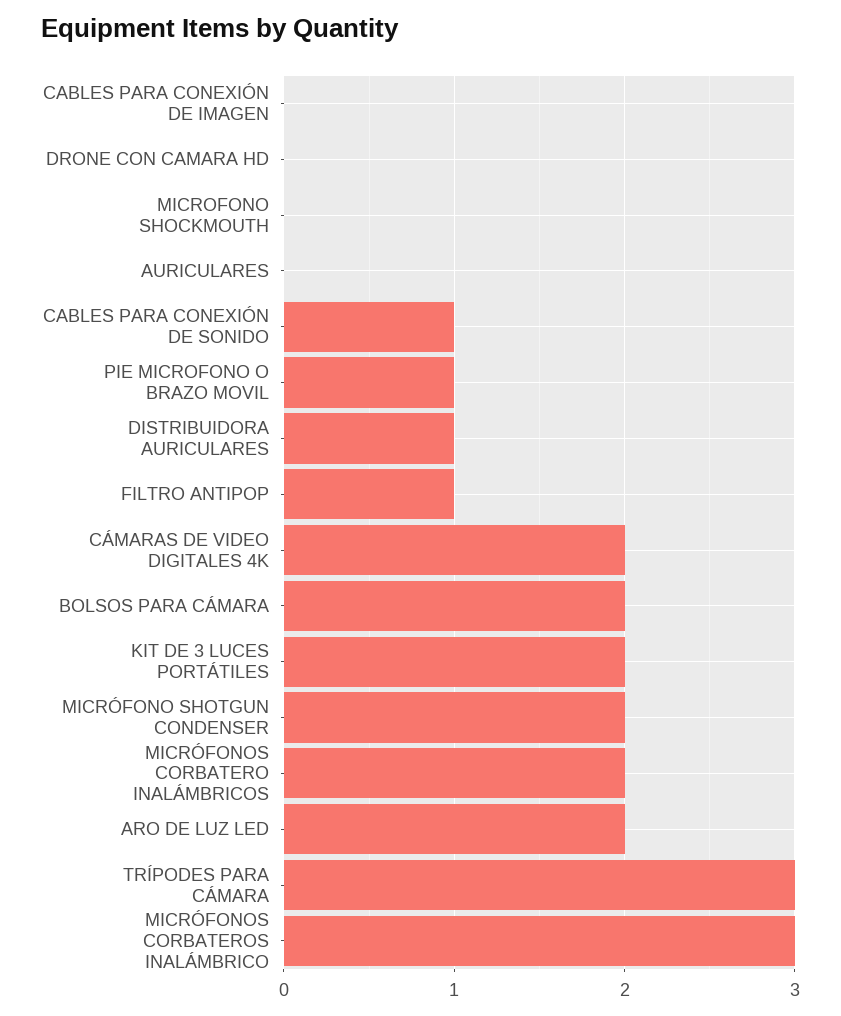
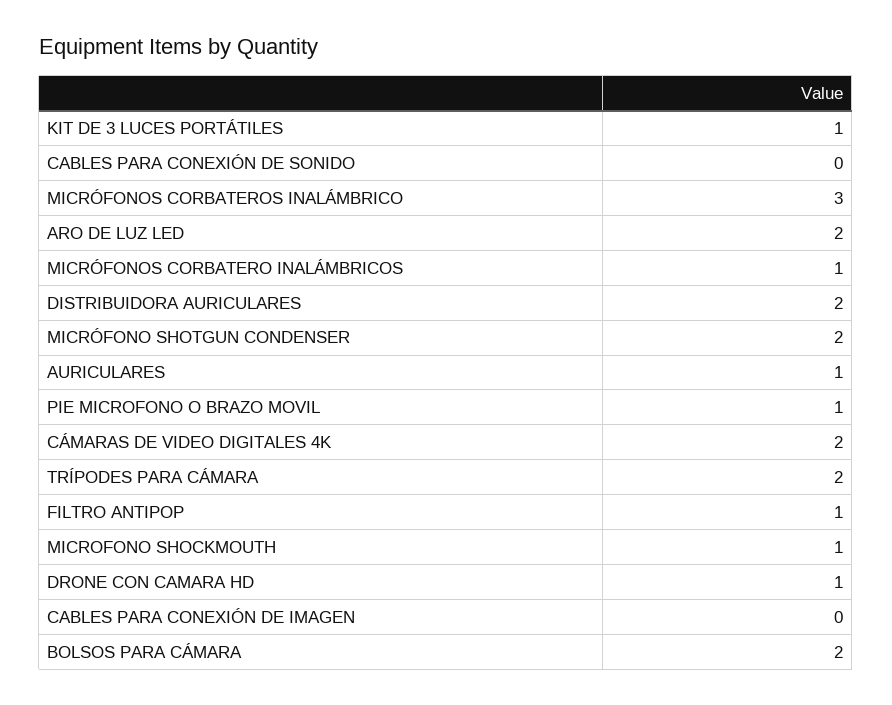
  {
    "CABLES PARA CONEXIÓN DE IMAGEN": 0,
-   "DRONE CON CAMARA HD": 0,
+   "DRONE CON CAMARA HD": 1,
-   "MICROFONO SHOCKMOUTH": 0,
+   "MICROFONO SHOCKMOUTH": 1,
-   "AURICULARES": 0,
+   "AURICULARES": 1,
-   "CABLES PARA CONEXIÓN DE SONIDO": 1,
+   "CABLES PARA CONEXIÓN DE SONIDO": 0,
    "PIE MICROFONO O BRAZO MOVIL": 1,
-   "DISTRIBUIDORA AURICULARES": 1,
+   "DISTRIBUIDORA AURICULARES": 2,
    "FILTRO ANTIPOP": 1,
    "CÁMARAS DE VIDEO DIGITALES 4K": 2,
    "BOLSOS PARA CÁMARA": 2,
-   "KIT DE 3 LUCES PORTÁTILES": 2,
+   "KIT DE 3 LUCES PORTÁTILES": 1,
    "MICRÓFONO SHOTGUN CONDENSER": 2,
-   "MICRÓFONOS CORBATERO INALÁMBRICOS": 2,
+   "MICRÓFONOS CORBATERO INALÁMBRICOS": 1,
    "ARO DE LUZ LED": 2,
-   "TRÍPODES PARA CÁMARA": 3,
+   "TRÍPODES PARA CÁMARA": 2,
    "MICRÓFONOS CORBATEROS INALÁMBRICO": 3
  }

